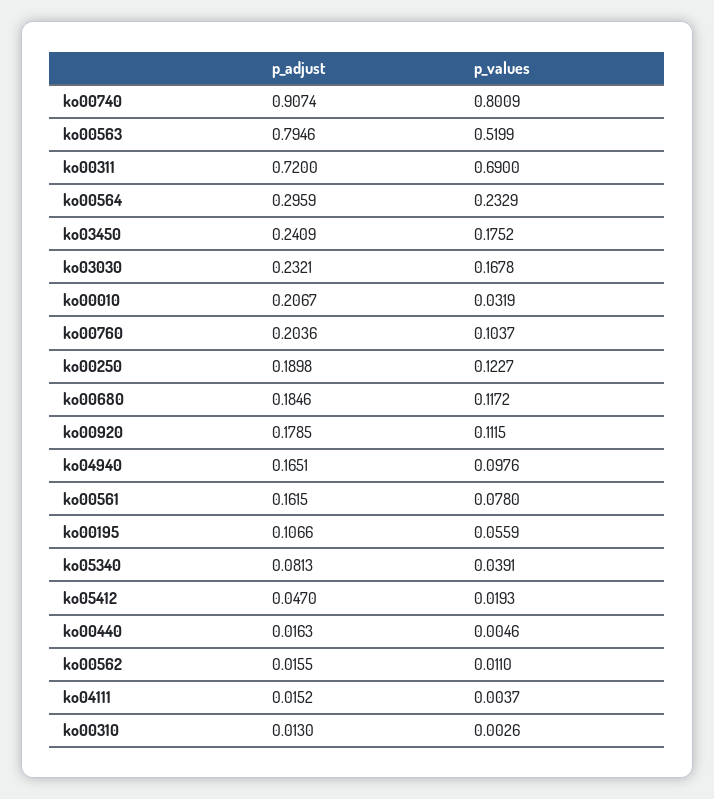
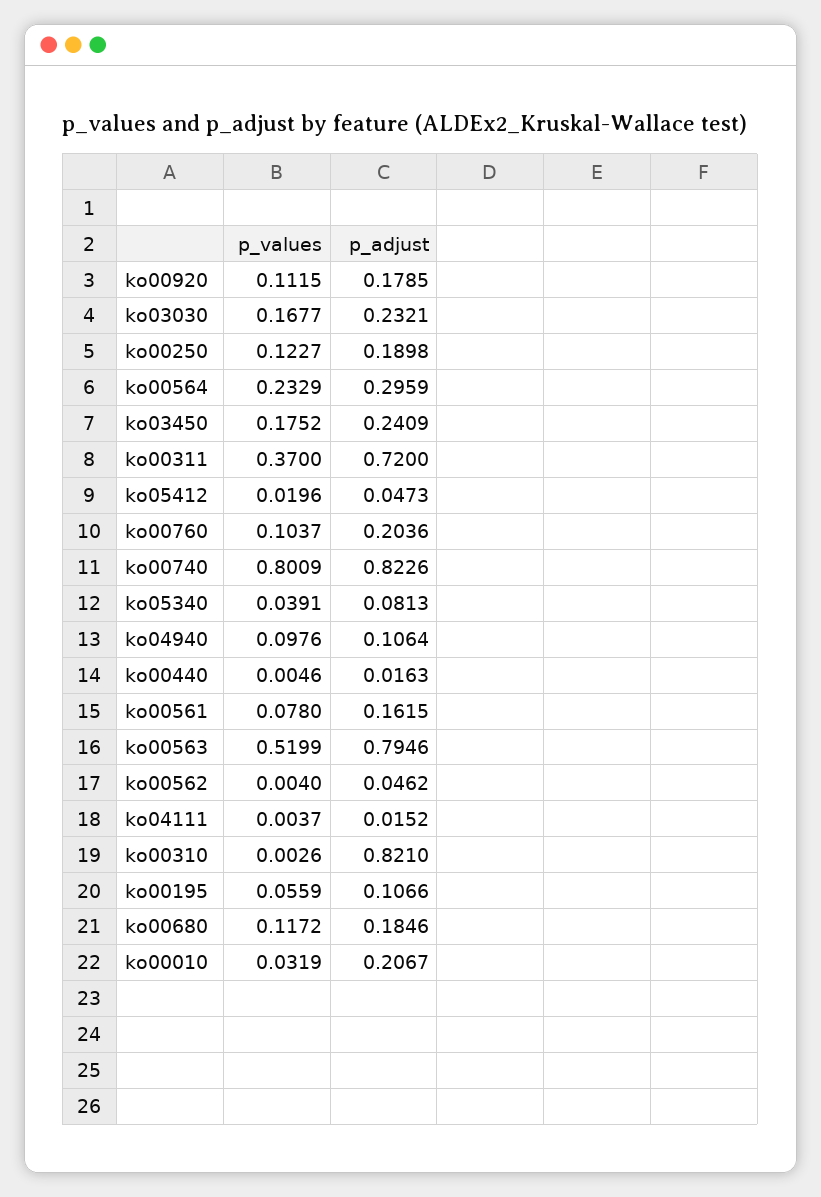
  {
    "p_adjust": {
-     "ko00740": 0.9074,
+     "ko00740": 0.8226,
      "ko00563": 0.7946,
      "ko00311": 0.72,
      "ko00564": 0.2959,
      "ko03450": 0.2409,
      "ko03030": 0.2321,
      "ko00010": 0.2067,
      "ko00760": 0.2036,
      "ko00250": 0.1898,
      "ko00680": 0.1846,
      "ko00920": 0.1785,
-     "ko04940": 0.1651,
+     "ko04940": 0.1064,
      "ko00561": 0.1615,
      "ko00195": 0.1066,
      "ko05340": 0.0813,
-     "ko05412": 0.047,
+     "ko05412": 0.0473,
      "ko00440": 0.0163,
-     "ko00562": 0.0155,
+     "ko00562": 0.0462,
      "ko04111": 0.0152,
-     "ko00310": 0.013
+     "ko00310": 0.821
    },
    "p_values": {
      "ko00740": 0.8009,
      "ko00563": 0.5199,
-     "ko00311": 0.69,
+     "ko00311": 0.37,
      "ko00564": 0.2329,
      "ko03450": 0.1752,
-     "ko03030": 0.1678,
+     "ko03030": 0.1677,
      "ko00010": 0.0319,
      "ko00760": 0.1037,
      "ko00250": 0.1227,
      "ko00680": 0.1172,
      "ko00920": 0.1115,
      "ko04940": 0.0976,
      "ko00561": 0.078,
      "ko00195": 0.0559,
      "ko05340": 0.0391,
-     "ko05412": 0.0193,
+     "ko05412": 0.0196,
      "ko00440": 0.0046,
-     "ko00562": 0.011,
+     "ko00562": 0.004,
      "ko04111": 0.0037,
      "ko00310": 0.0026
    }
  }

